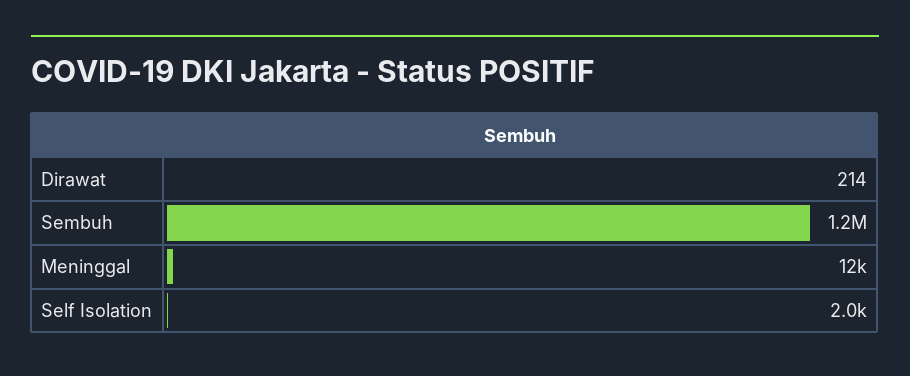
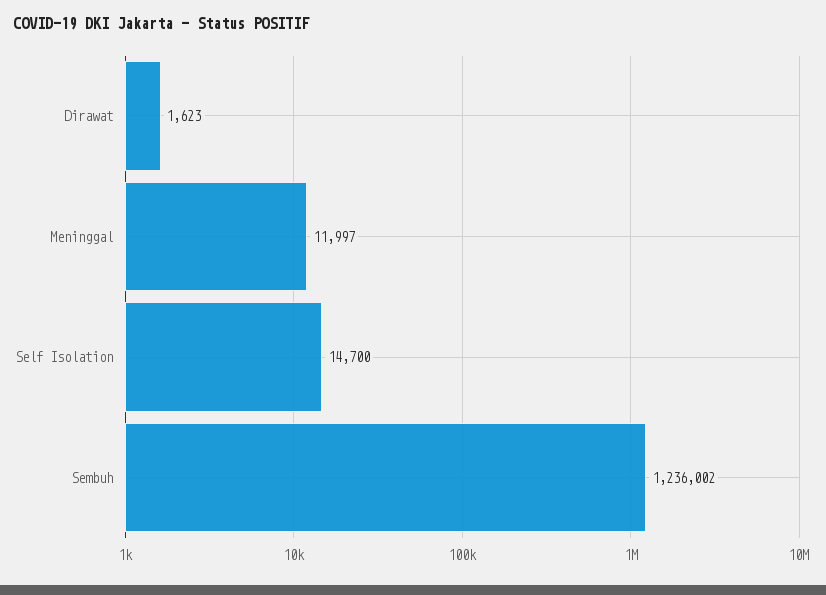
  {
-   "Dirawat": 214,
+   "Dirawat": 1623,
    "Sembuh": 1236002,
    "Meninggal": 11997,
-   "Self Isolation": 2000
+   "Self Isolation": 14700
  }

